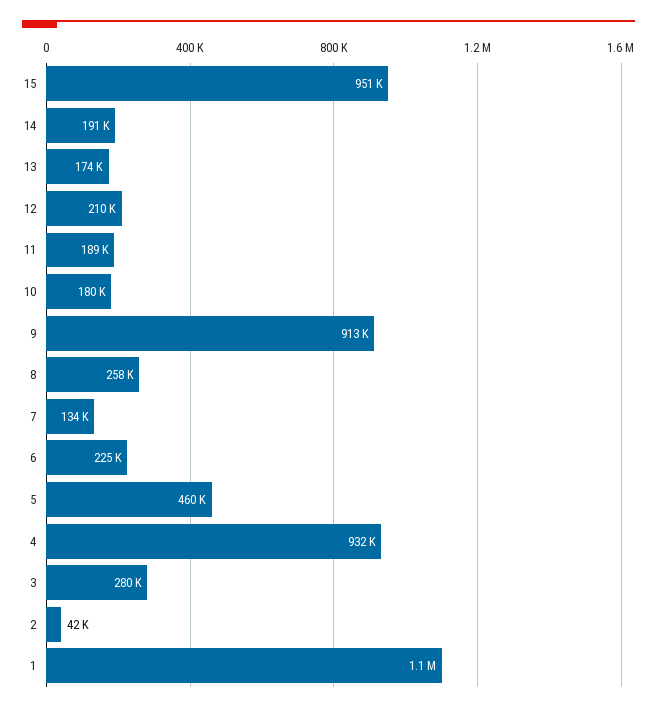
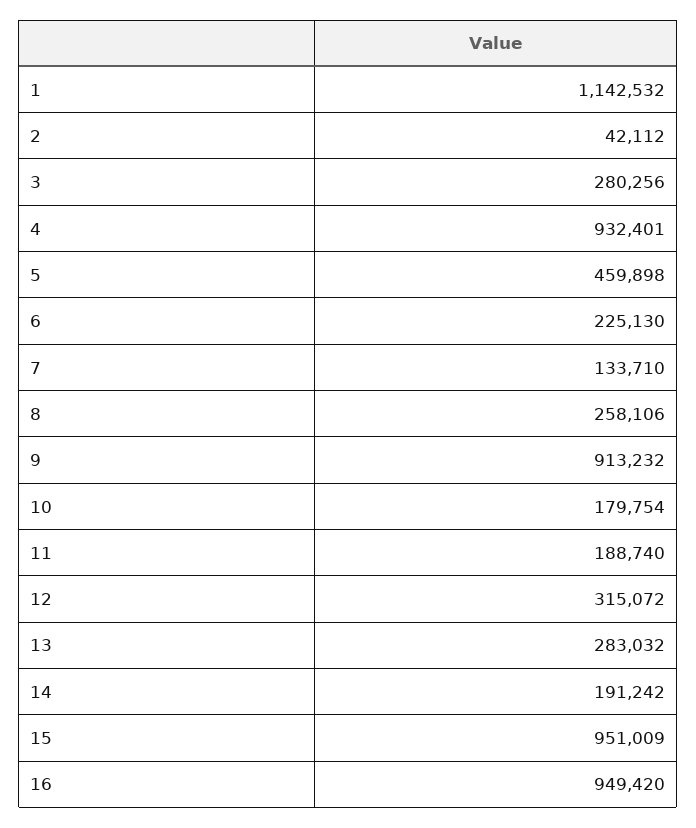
  {
    "15": 951009,
    "14": 191242,
-   "13": 174000,
+   "13": 283032,
-   "12": 210000,
+   "12": 315072,
    "11": 188740,
    "10": 179754,
    "9": 913232,
    "8": 258106,
    "7": 133710,
    "6": 225130,
    "5": 459898,
    "4": 932401,
    "3": 280256,
    "2": 42112,
-   "1": 1142532
+   "1": 1142532,
+   "16": 949420
  }

